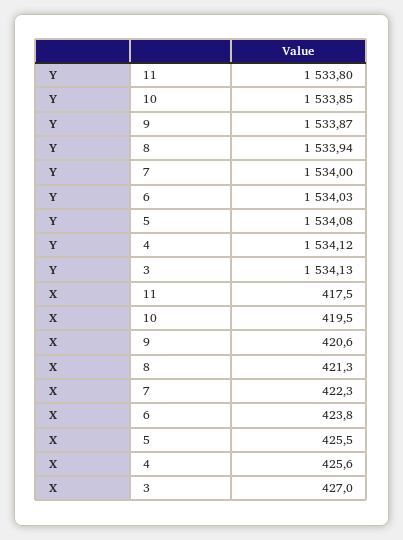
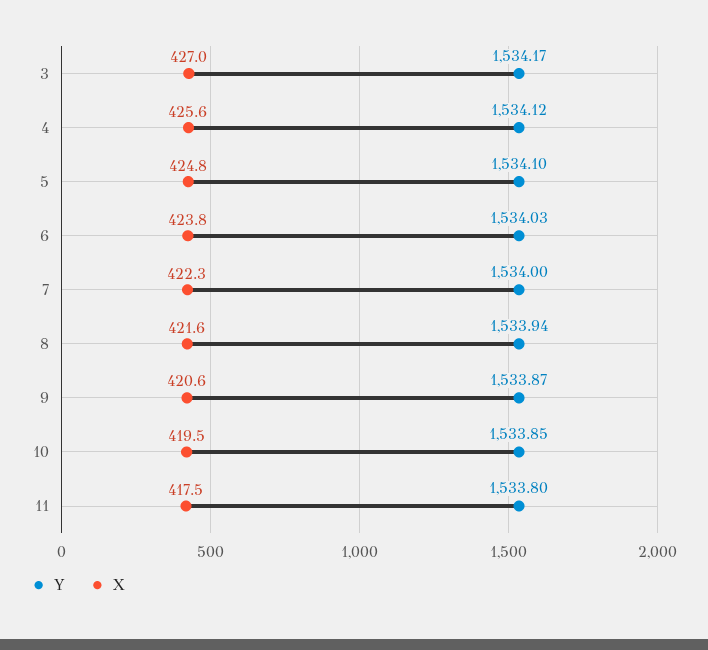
  {
    "Y": {
      "11": 1533.8,
      "10": 1533.85,
      "9": 1533.87,
      "8": 1533.94,
      "7": 1534,
      "6": 1534.03,
-     "5": 1534.08,
+     "5": 1534.1,
      "4": 1534.12,
-     "3": 1534.13
+     "3": 1534.17
    },
    "X": {
      "11": 417.5,
      "10": 419.5,
      "9": 420.6,
-     "8": 421.3,
+     "8": 421.6,
      "7": 422.3,
      "6": 423.8,
-     "5": 425.5,
+     "5": 424.8,
      "4": 425.6,
      "3": 427
    }
  }

